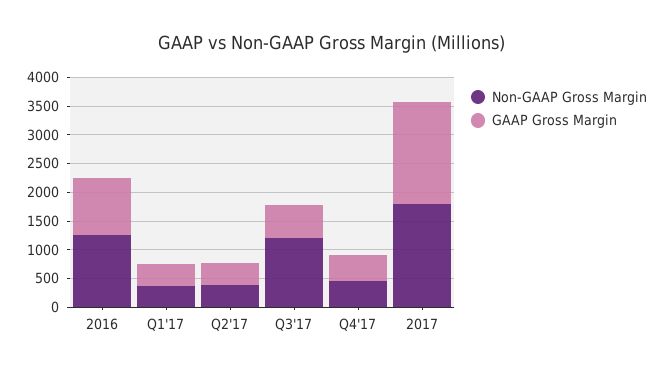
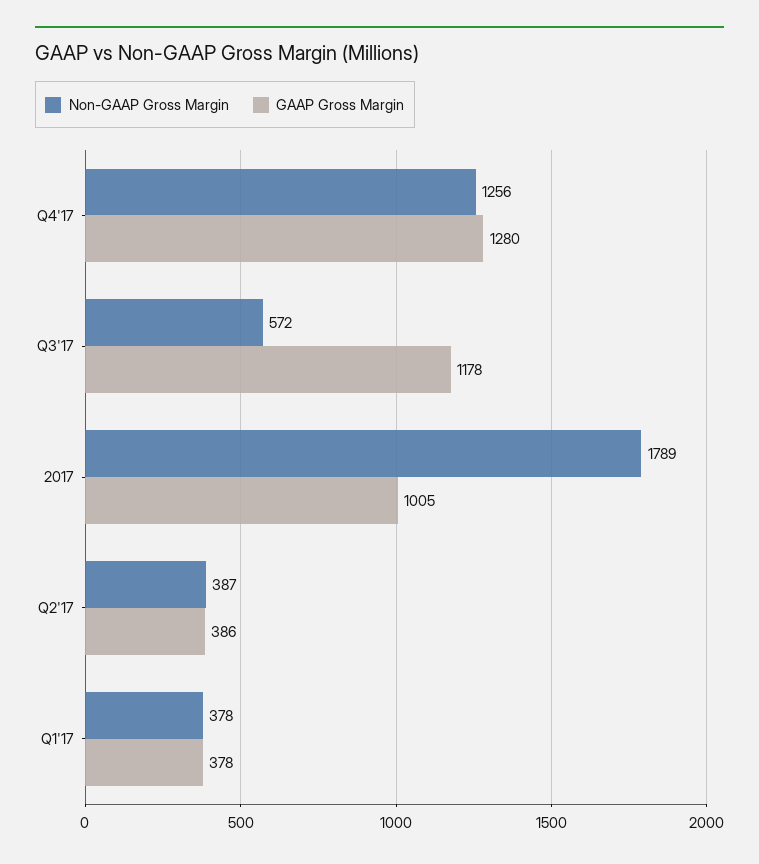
  {
    "Non-GAAP Gross Margin": {
-     "2016": 1250,
      "Q1'17": 378,
      "Q2'17": 387,
-     "Q3'17": 1250,
+     "Q3'17": 572,
-     "Q4'17": 500,
+     "Q4'17": 1256,
      "2017": 1789
    },
    "GAAP Gross Margin": {
-     "2016": 1000,
      "Q1'17": 378,
      "Q2'17": 386,
-     "Q3'17": 500,
+     "Q3'17": 1178,
-     "Q4'17": 500,
+     "Q4'17": 1280,
-     "2017": 1750
+     "2017": 1005
    }
  }

